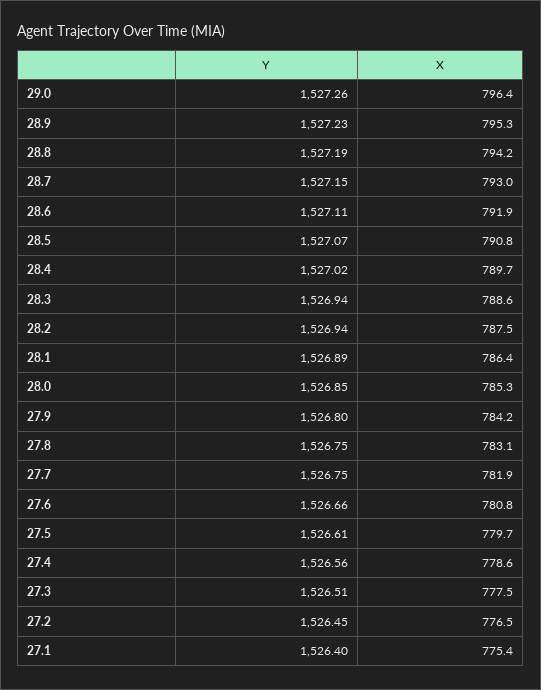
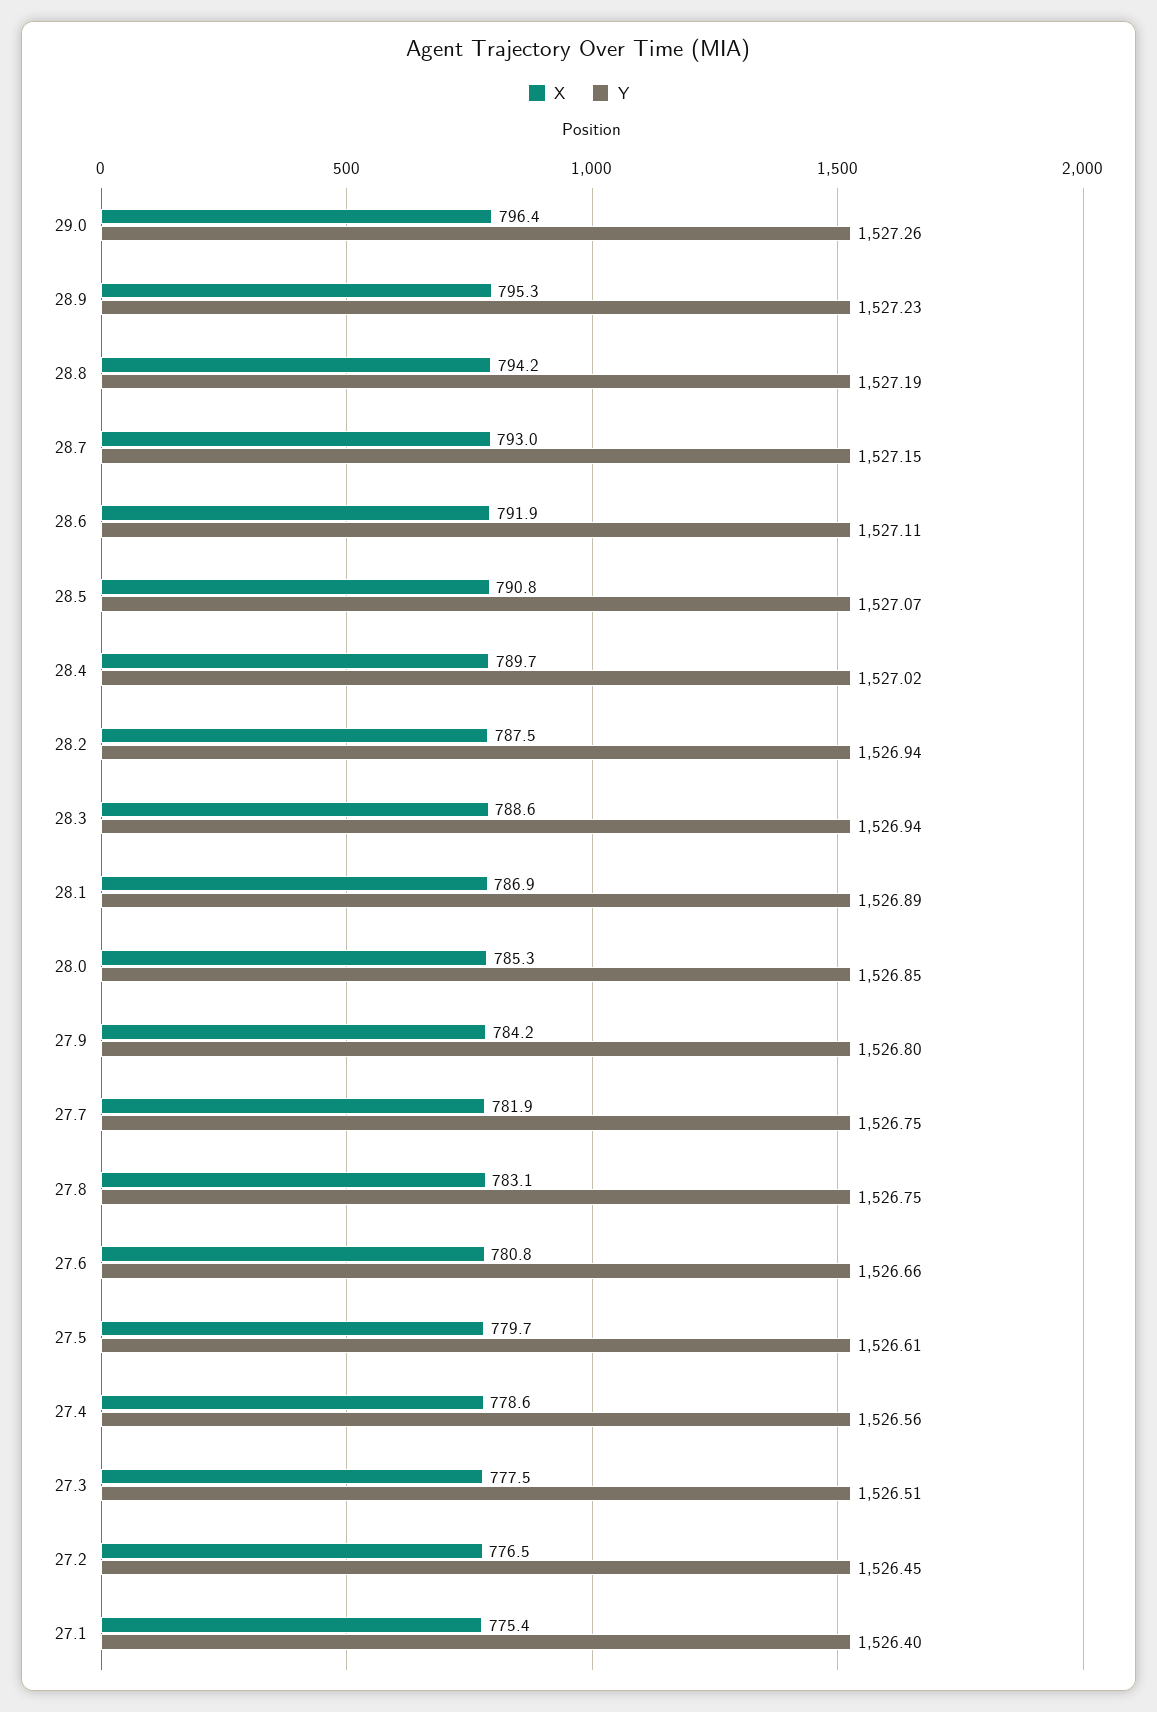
  {
    "Y": {
      "29.0": 1527.26,
      "28.9": 1527.23,
      "28.8": 1527.19,
      "28.7": 1527.15,
      "28.6": 1527.11,
      "28.5": 1527.07,
      "28.4": 1527.02,
      "28.3": 1526.94,
      "28.2": 1526.94,
      "28.1": 1526.89,
      "28.0": 1526.85,
      "27.9": 1526.8,
      "27.8": 1526.75,
      "27.7": 1526.75,
      "27.6": 1526.66,
      "27.5": 1526.61,
      "27.4": 1526.56,
      "27.3": 1526.51,
      "27.2": 1526.45,
      "27.1": 1526.4
    },
    "X": {
      "29.0": 796.4,
      "28.9": 795.3,
      "28.8": 794.2,
      "28.7": 793,
      "28.6": 791.9,
      "28.5": 790.8,
      "28.4": 789.7,
      "28.3": 788.6,
      "28.2": 787.5,
-     "28.1": 786.4,
+     "28.1": 786.9,
      "28.0": 785.3,
      "27.9": 784.2,
      "27.8": 783.1,
      "27.7": 781.9,
      "27.6": 780.8,
      "27.5": 779.7,
      "27.4": 778.6,
      "27.3": 777.5,
      "27.2": 776.5,
      "27.1": 775.4
    }
  }

